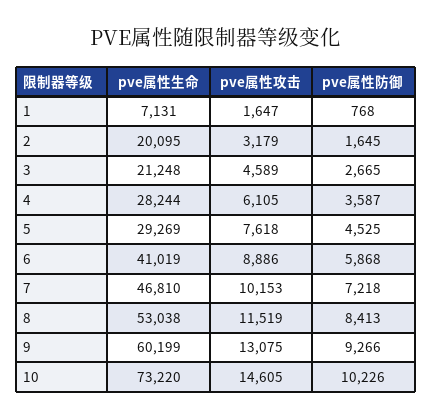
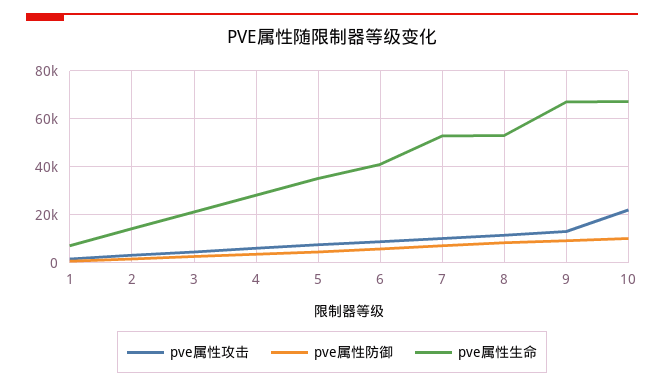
  {
    "pve属性生命": {
      "1": 7131,
-     "2": 20095,
+     "2": 15000,
      "3": 21248,
      "4": 28244,
-     "5": 29269,
+     "5": 35000,
      "6": 41019,
-     "7": 46810,
+     "7": 52500,
      "8": 53038,
-     "9": 60199,
+     "9": 67500,
-     "10": 73220
+     "10": 67500
    },
    "pve属性攻击": {
      "1": 1647,
      "2": 3179,
      "3": 4589,
      "4": 6105,
      "5": 7618,
      "6": 8886,
      "7": 10153,
      "8": 11519,
      "9": 13075,
-     "10": 14605
+     "10": 22500
    },
    "pve属性防御": {
      "1": 768,
      "2": 1645,
      "3": 2665,
      "4": 3587,
      "5": 4525,
      "6": 5868,
      "7": 7218,
      "8": 8413,
      "9": 9266,
      "10": 10226
    }
  }

